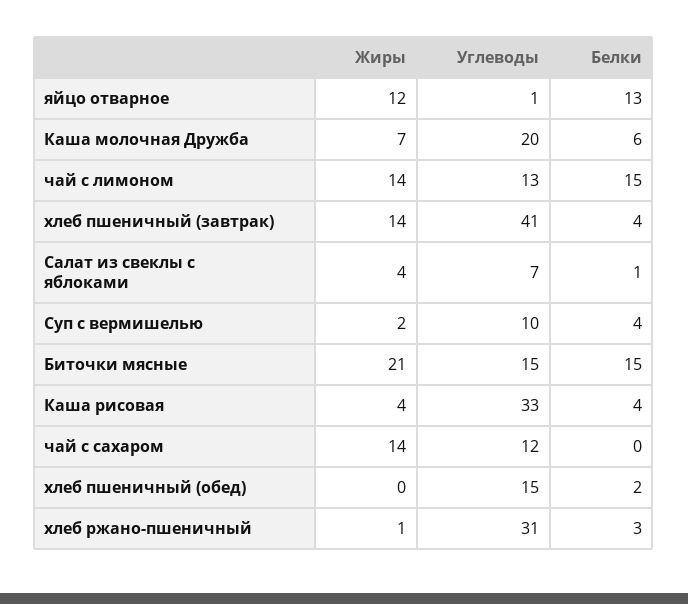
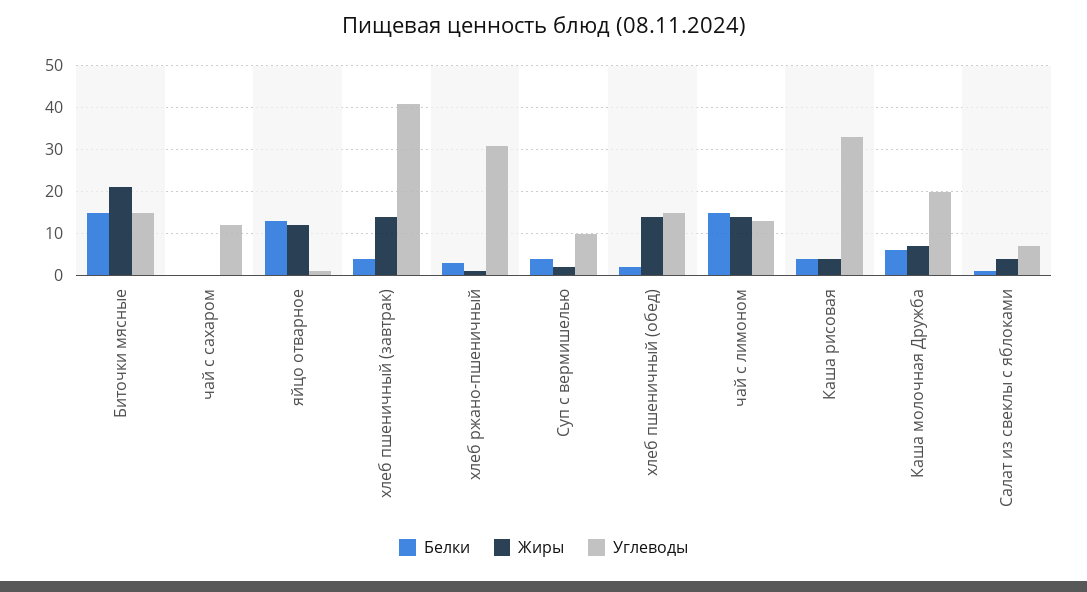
  {
    "Жиры": {
      "яйцо отварное": 12,
      "Каша молочная Дружба": 7,
      "чай с лимоном": 14,
      "хлеб пшеничный (завтрак)": 14,
      "Салат из свеклы с яблоками": 4,
      "Суп с вермишелью": 2,
      "Биточки мясные": 21,
      "Каша рисовая": 4,
-     "чай с сахаром": 14,
+     "чай с сахаром": 0,
-     "хлеб пшеничный (обед)": 0,
+     "хлеб пшеничный (обед)": 15,
      "хлеб ржано-пшеничный": 1
    },
    "Углеводы": {
      "яйцо отварное": 1,
      "Каша молочная Дружба": 20,
      "чай с лимоном": 13,
      "хлеб пшеничный (завтрак)": 41,
      "Салат из свеклы с яблоками": 7,
      "Суп с вермишелью": 10,
      "Биточки мясные": 15,
      "Каша рисовая": 33,
      "чай с сахаром": 12,
      "хлеб пшеничный (обед)": 15,
      "хлеб ржано-пшеничный": 31
    },
    "Белки": {
      "яйцо отварное": 13,
      "Каша молочная Дружба": 6,
      "чай с лимоном": 15,
      "хлеб пшеничный (завтрак)": 4,
      "Салат из свеклы с яблоками": 1,
      "Суп с вермишелью": 4,
      "Биточки мясные": 15,
      "Каша рисовая": 4,
      "чай с сахаром": 0,
      "хлеб пшеничный (обед)": 2,
      "хлеб ржано-пшеничный": 3
    }
  }

